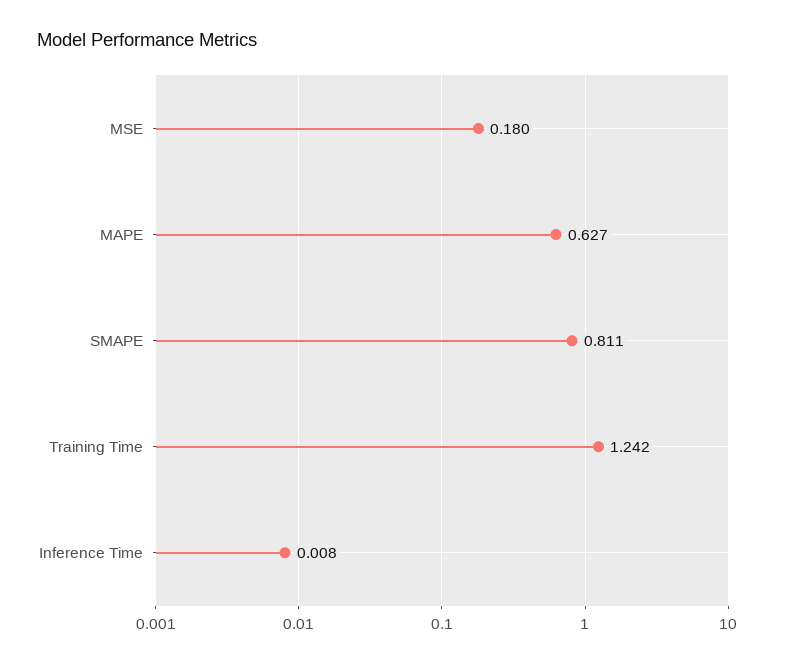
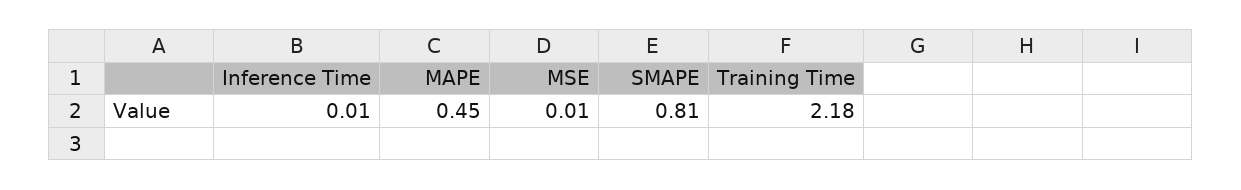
  {
-   "MSE": 0.18,
+   "MSE": 0.01,
-   "MAPE": 0.627,
+   "MAPE": 0.45,
    "SMAPE": 0.811,
-   "Training Time": 1.242,
+   "Training Time": 2.18,
    "Inference Time": 0.008
  }

